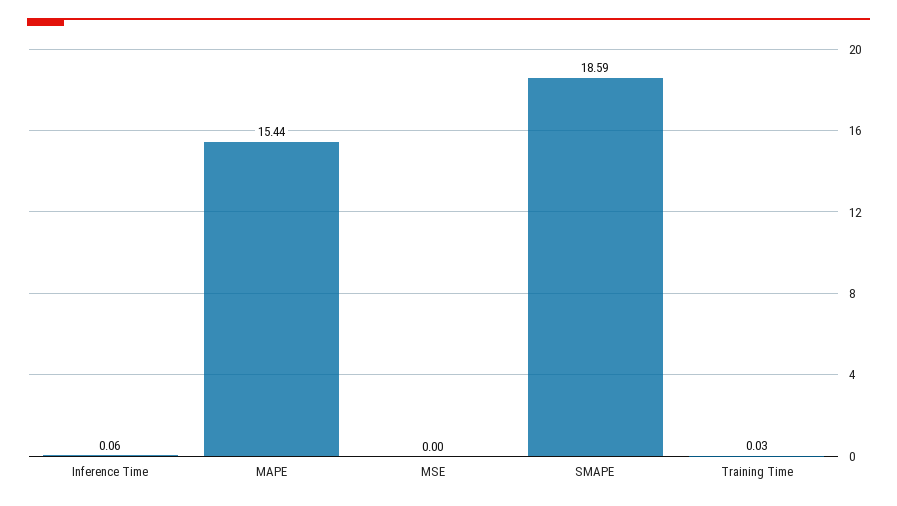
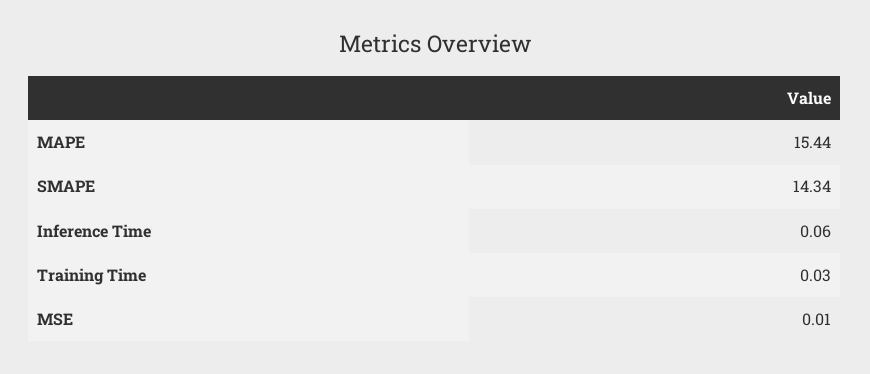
  {
    "Inference Time": 0.06,
    "MAPE": 15.44,
-   "MSE": 0,
+   "MSE": 0.01,
-   "SMAPE": 18.59,
+   "SMAPE": 14.34,
    "Training Time": 0.03
  }

